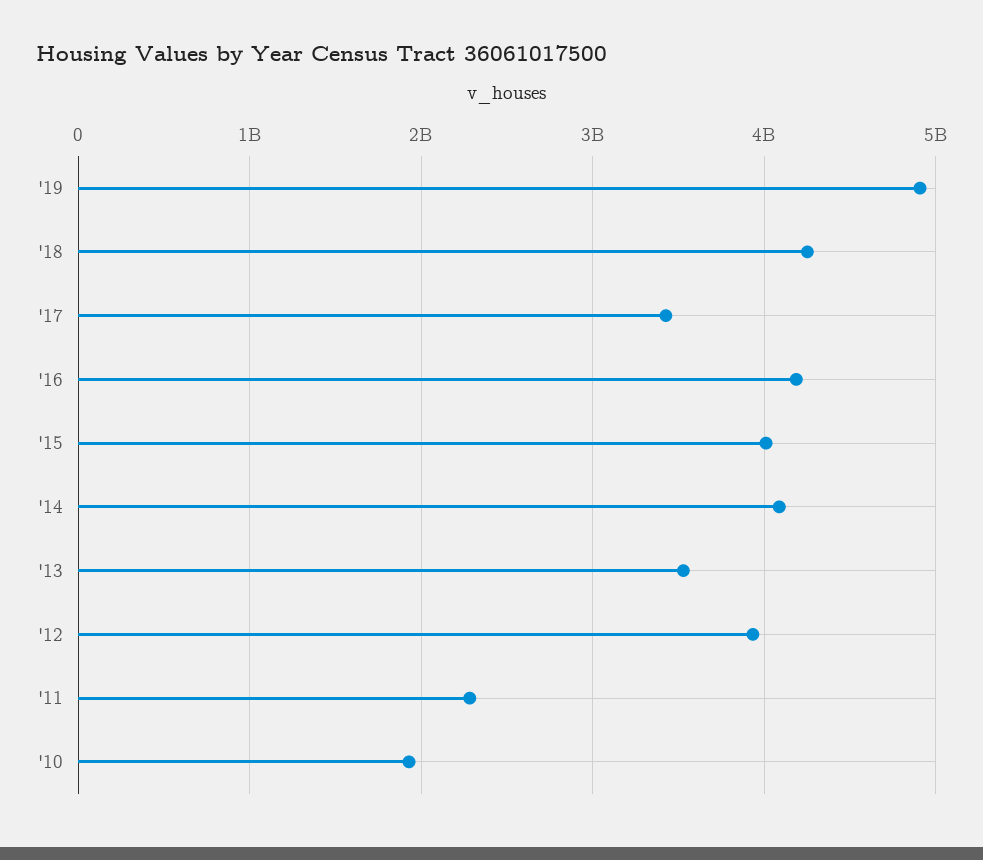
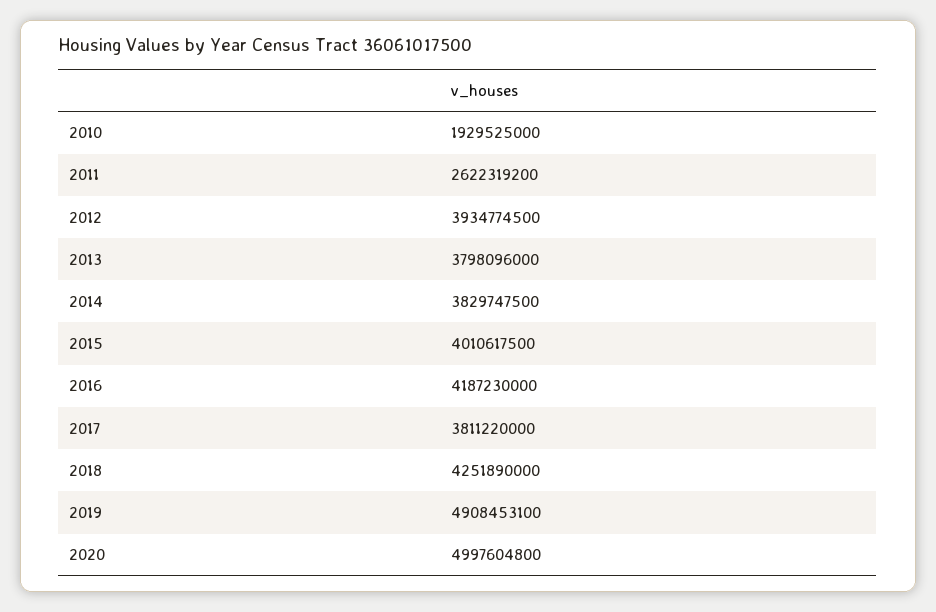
  {
    "'19": 4908453100,
    "'18": 4251890000,
-   "'17": 3400000000,
+   "'17": 3811220000,
    "'16": 4187230000,
    "'15": 4010617500,
-   "'14": 4100000000,
+   "'14": 3829747500,
-   "'13": 3500000000,
+   "'13": 3798096000,
    "'12": 3934774500,
-   "'11": 2300000000,
+   "'11": 2622319200,
-   "'10": 1929525000
+   "'10": 1929525000,
+   "2020": 4997604800
  }

